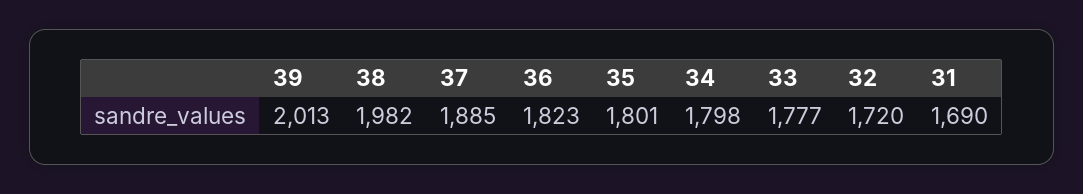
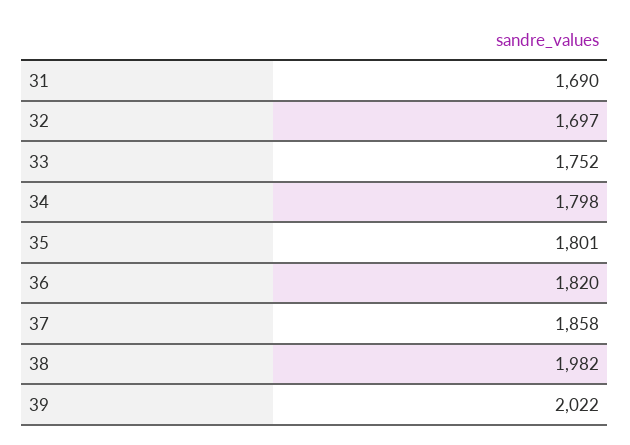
  {
-   "39": 2013,
+   "39": 2022,
    "38": 1982,
-   "37": 1885,
+   "37": 1858,
-   "36": 1823,
+   "36": 1820,
    "35": 1801,
    "34": 1798,
-   "33": 1777,
+   "33": 1752,
-   "32": 1720,
+   "32": 1697,
    "31": 1690
  }

